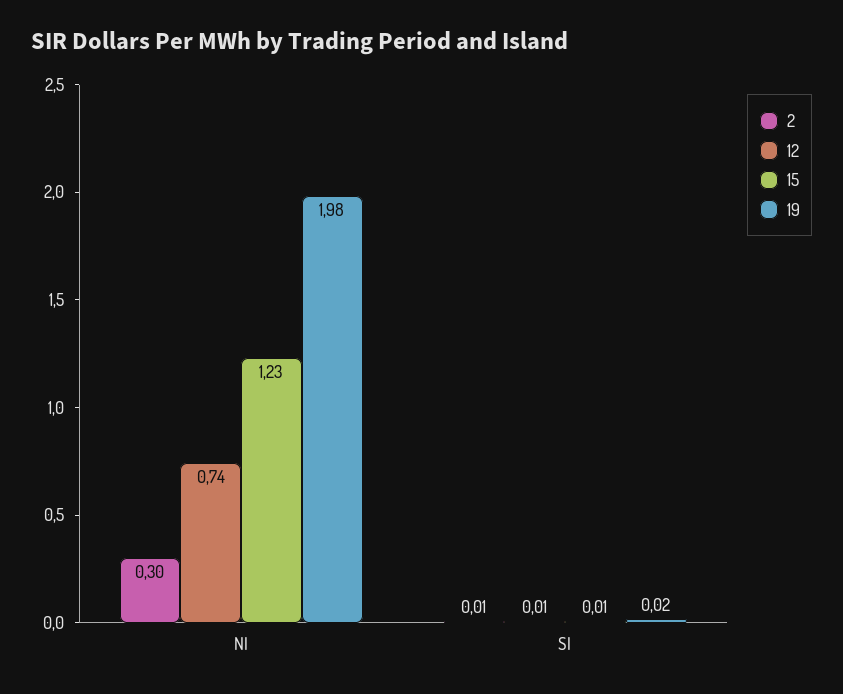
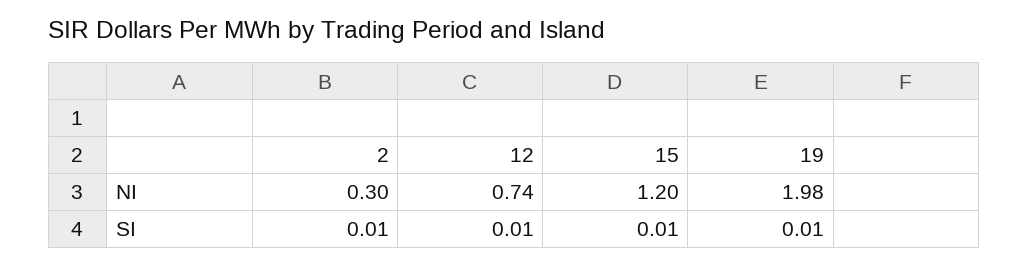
  {
    "2": {
      "NI": 0.3,
      "SI": 0.01
    },
    "12": {
      "NI": 0.74,
      "SI": 0.01
    },
    "15": {
-     "NI": 1.23,
+     "NI": 1.2,
      "SI": 0.01
    },
    "19": {
      "NI": 1.98,
-     "SI": 0.02
+     "SI": 0.01
    }
  }

